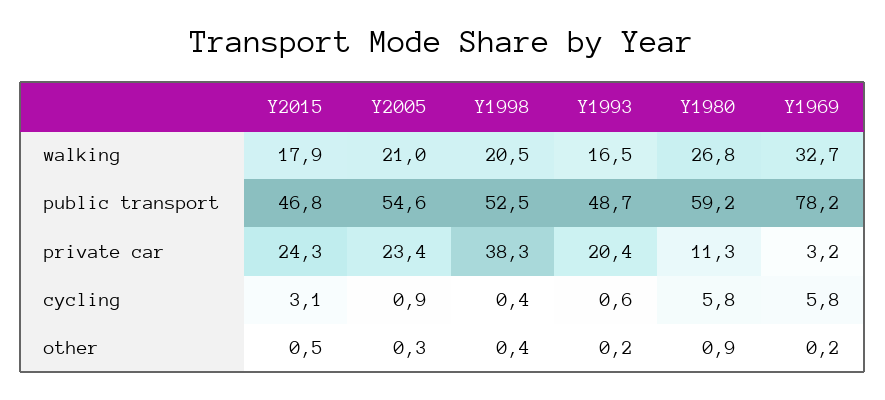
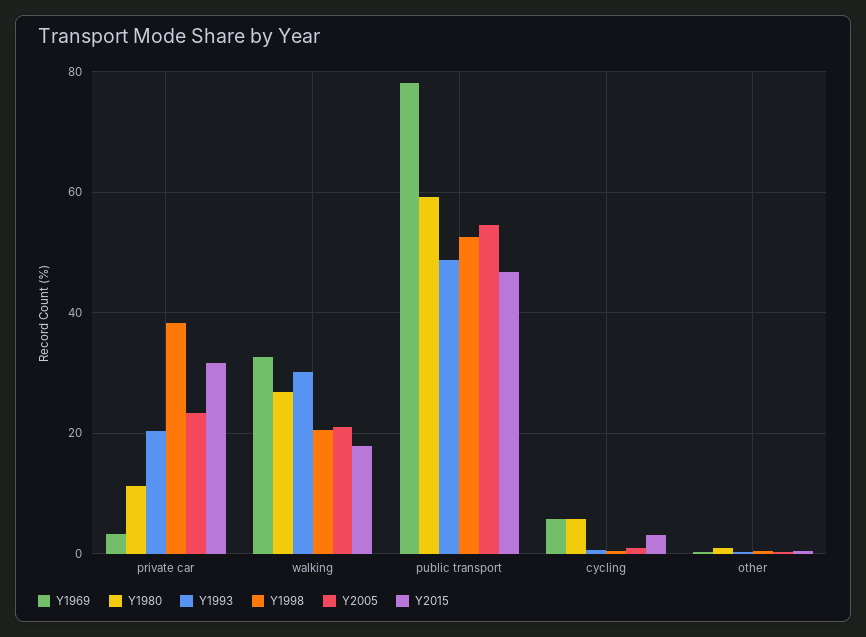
  {
    "Y2015": {
      "walking": 17.9,
      "public transport": 46.8,
-     "private car": 24.3,
+     "private car": 32,
      "cycling": 3.1,
      "other": 0.5
    },
    "Y2005": {
      "walking": 21,
      "public transport": 54.6,
      "private car": 23.4,
      "cycling": 0.9,
      "other": 0.3
    },
    "Y1998": {
      "walking": 20.5,
      "public transport": 52.5,
      "private car": 38.3,
      "cycling": 0.4,
      "other": 0.4
    },
    "Y1993": {
-     "walking": 16.5,
+     "walking": 30,
      "public transport": 48.7,
      "private car": 20.4,
      "cycling": 0.6,
      "other": 0.2
    },
    "Y1980": {
      "walking": 26.8,
      "public transport": 59.2,
      "private car": 11.3,
      "cycling": 5.8,
      "other": 0.9
    },
    "Y1969": {
      "walking": 32.7,
      "public transport": 78.2,
      "private car": 3.2,
      "cycling": 5.8,
      "other": 0.2
    }
  }

